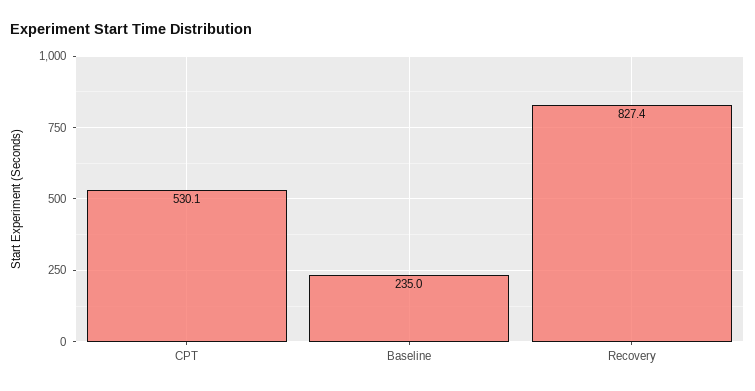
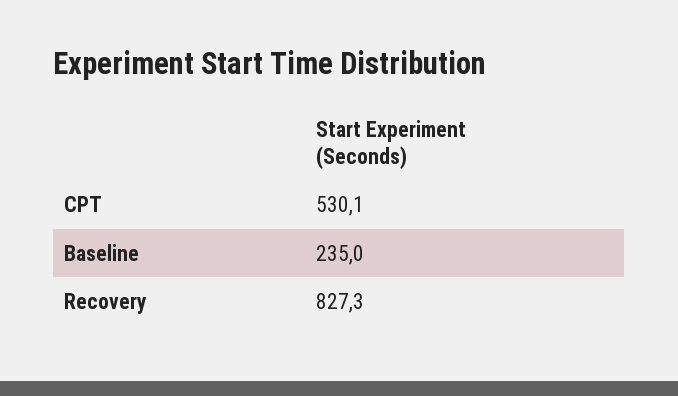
  {
    "CPT": 530.1,
    "Baseline": 235,
-   "Recovery": 827.4
+   "Recovery": 827.3
  }

